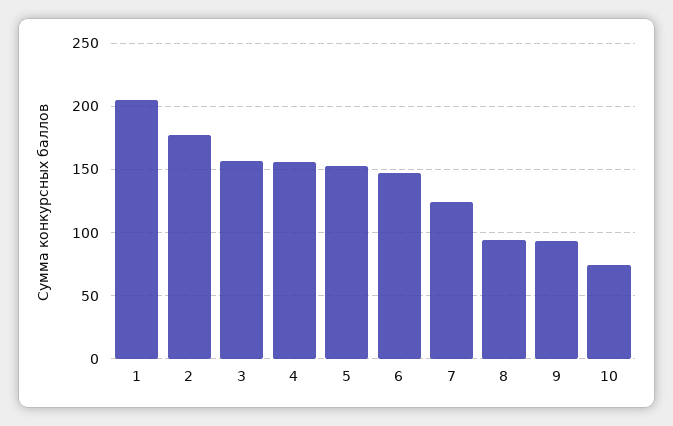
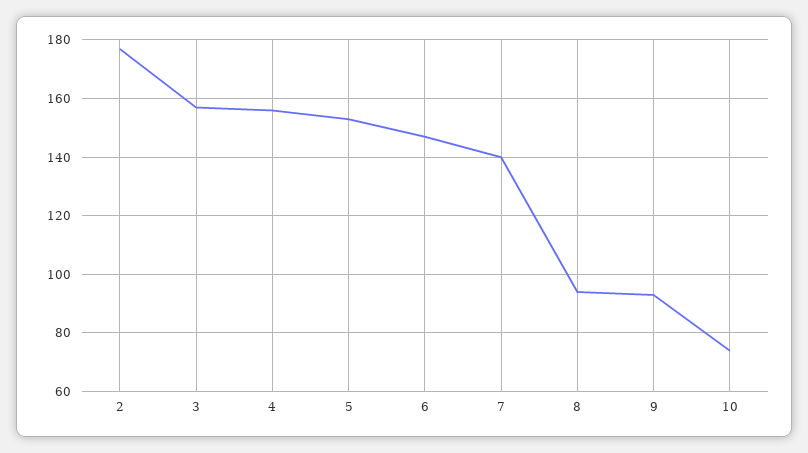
  {
-   "1": 205,
    "2": 175,
    "3": 155,
    "4": 155,
    "5": 155,
    "6": 145,
-   "7": 125,
+   "7": 140,
    "8": 95,
    "9": 95,
    "10": 75
  }

